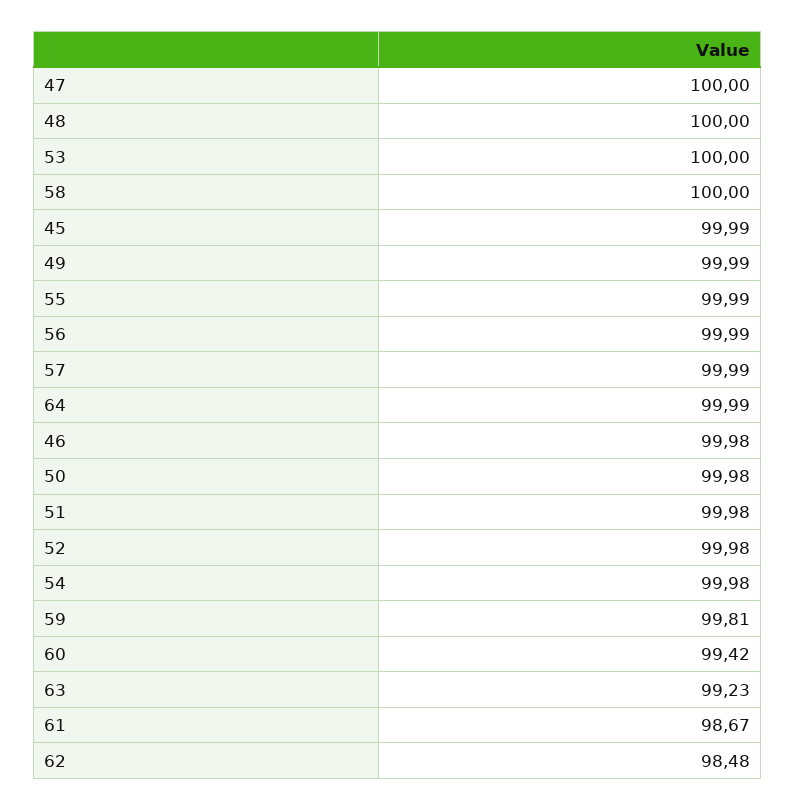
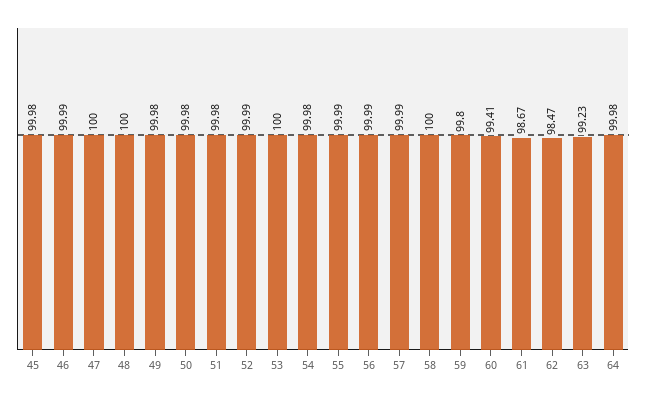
  {
    "47": 100,
    "48": 100,
    "53": 100,
    "58": 100,
-   "45": 99.99,
+   "45": 99.98,
-   "49": 99.99,
+   "49": 99.98,
    "55": 99.99,
    "56": 99.99,
    "57": 99.99,
-   "64": 99.99,
+   "64": 99.98,
-   "46": 99.98,
+   "46": 99.99,
    "50": 99.98,
    "51": 99.98,
-   "52": 99.98,
+   "52": 99.99,
    "54": 99.98,
-   "59": 99.81,
+   "59": 99.8,
-   "60": 99.42,
+   "60": 99.41,
    "63": 99.23,
    "61": 98.67,
-   "62": 98.48
+   "62": 98.47
  }

